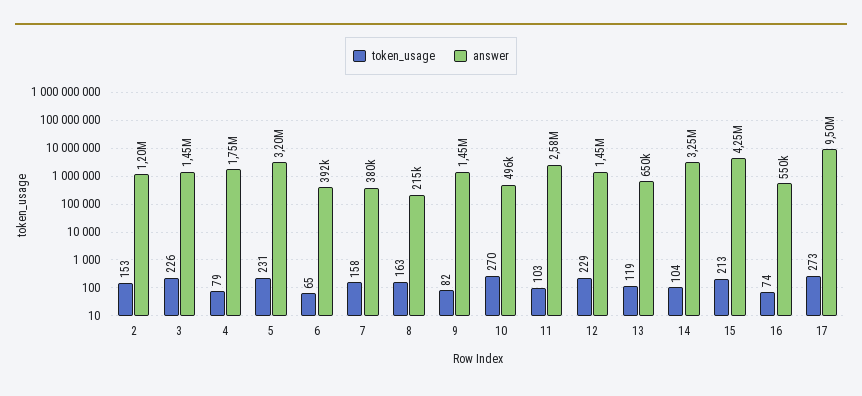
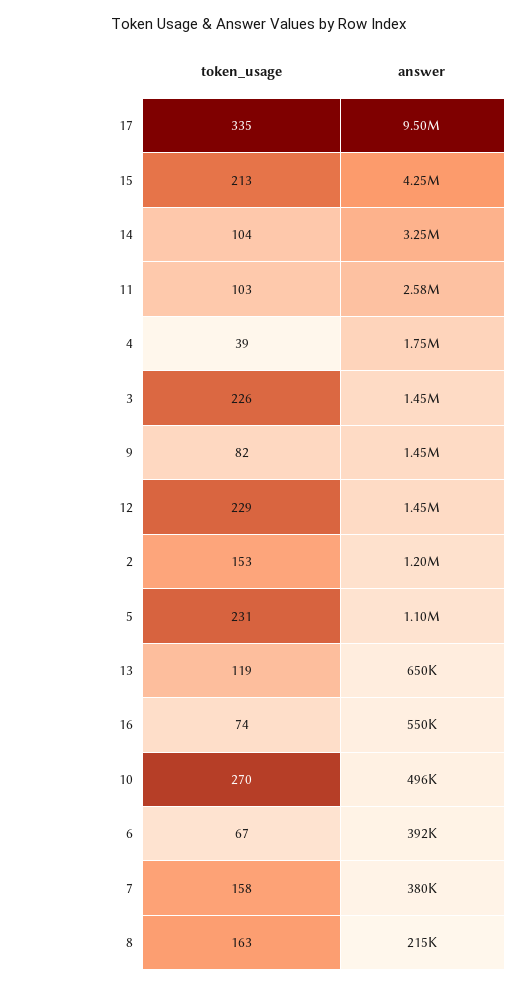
  {
    "token_usage": {
      "2": 153,
      "3": 226,
-     "4": 79,
+     "4": 39,
      "5": 231,
-     "6": 65,
+     "6": 67,
      "7": 158,
      "8": 163,
      "9": 82,
      "10": 270,
      "11": 103,
      "12": 229,
      "13": 119,
      "14": 104,
      "15": 213,
      "16": 74,
-     "17": 273
+     "17": 335
    },
    "answer": {
      "2": 1200000,
      "3": 1450000,
      "4": 1750000,
-     "5": 3200000,
+     "5": 1100000,
      "6": 392000,
      "7": 380000,
      "8": 215000,
      "9": 1450000,
      "10": 496000,
      "11": 2580000,
      "12": 1450000,
      "13": 650000,
      "14": 3250000,
      "15": 4250000,
      "16": 550000,
      "17": 9500000
    }
  }

